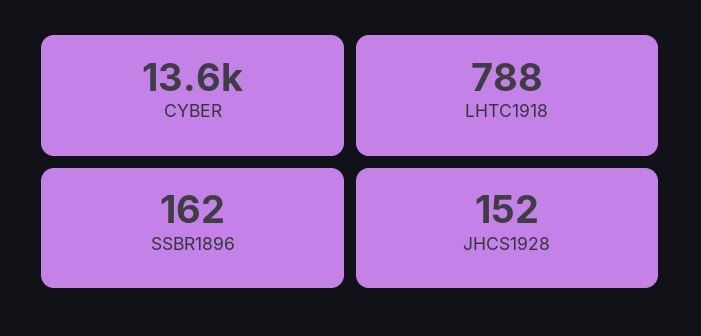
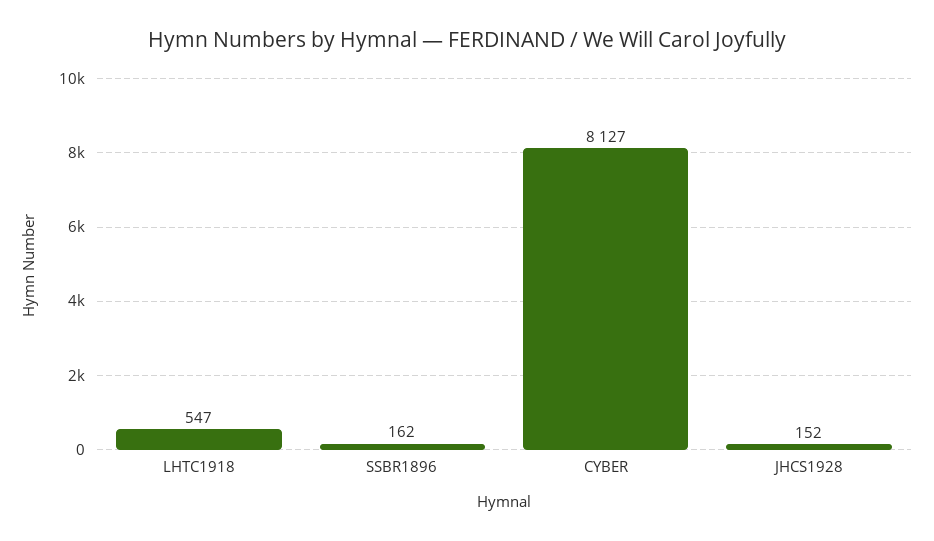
  {
-   "CYBER": 13600,
+   "CYBER": 8127,
-   "LHTC1918": 788,
+   "LHTC1918": 547,
    "SSBR1896": 162,
    "JHCS1928": 152
  }

